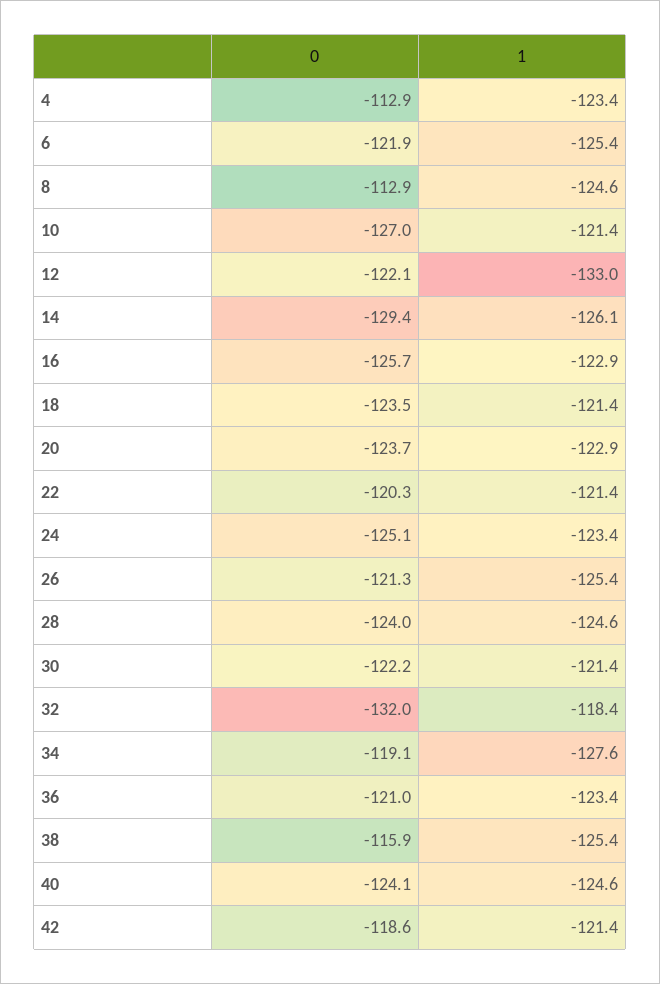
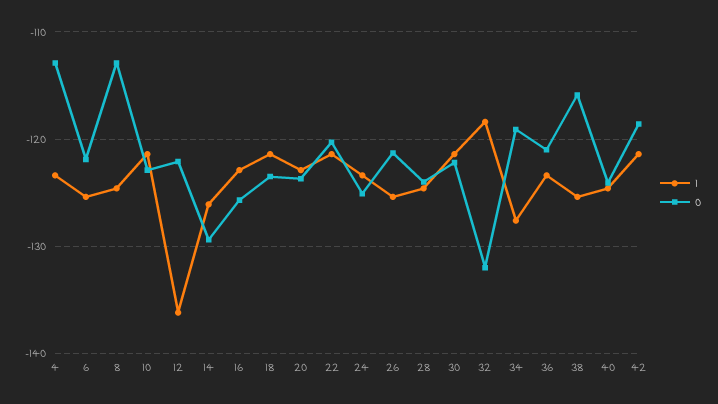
  {
    "0": {
      "4": -112.9,
      "6": -121.9,
      "8": -112.9,
-     "10": -127,
+     "10": -123,
      "12": -122.1,
      "14": -129.4,
      "16": -125.7,
      "18": -123.5,
      "20": -123.7,
      "22": -120.3,
      "24": -125.1,
      "26": -121.3,
      "28": -124,
      "30": -122.2,
      "32": -132,
      "34": -119.1,
      "36": -121,
      "38": -115.9,
      "40": -124.1,
      "42": -118.6
    },
    "1": {
      "4": -123.4,
      "6": -125.4,
      "8": -124.6,
      "10": -121.4,
-     "12": -133,
+     "12": -136,
      "14": -126.1,
      "16": -122.9,
      "18": -121.4,
      "20": -122.9,
      "22": -121.4,
      "24": -123.4,
      "26": -125.4,
      "28": -124.6,
      "30": -121.4,
      "32": -118.4,
      "34": -127.6,
      "36": -123.4,
      "38": -125.4,
      "40": -124.6,
      "42": -121.4
    }
  }

